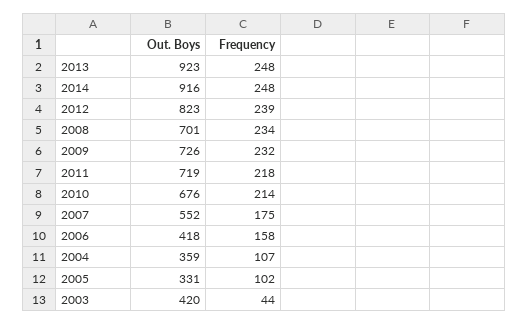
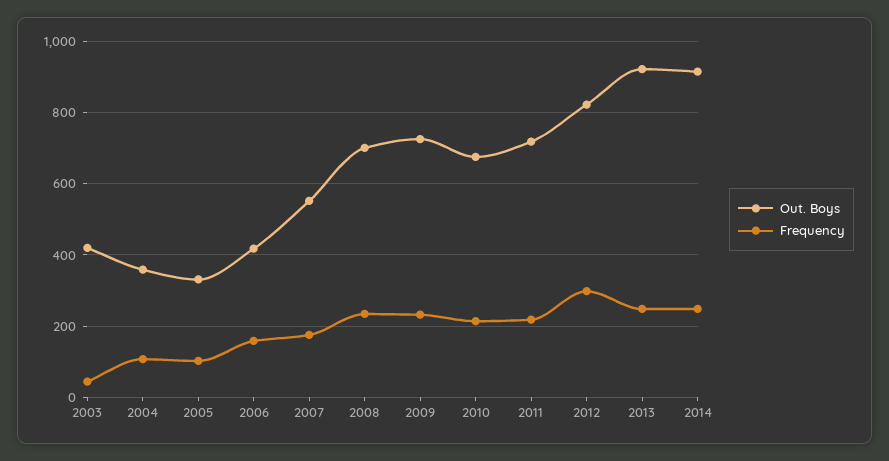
  {
    "Out. Boys": {
      "2013": 923,
      "2014": 916,
      "2012": 823,
      "2008": 701,
      "2009": 726,
      "2011": 719,
      "2010": 676,
      "2007": 552,
      "2006": 418,
      "2004": 359,
      "2005": 331,
      "2003": 420
    },
    "Frequency": {
      "2013": 248,
      "2014": 248,
-     "2012": 239,
+     "2012": 300,
      "2008": 234,
      "2009": 232,
      "2011": 218,
      "2010": 214,
      "2007": 175,
      "2006": 158,
      "2004": 107,
      "2005": 102,
      "2003": 44
    }
  }

